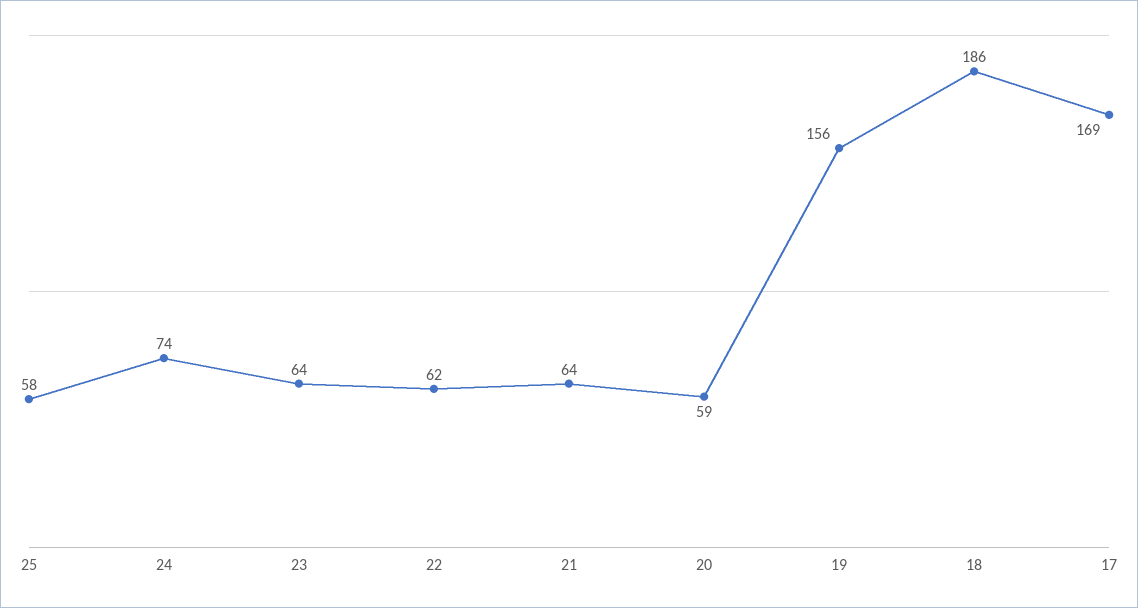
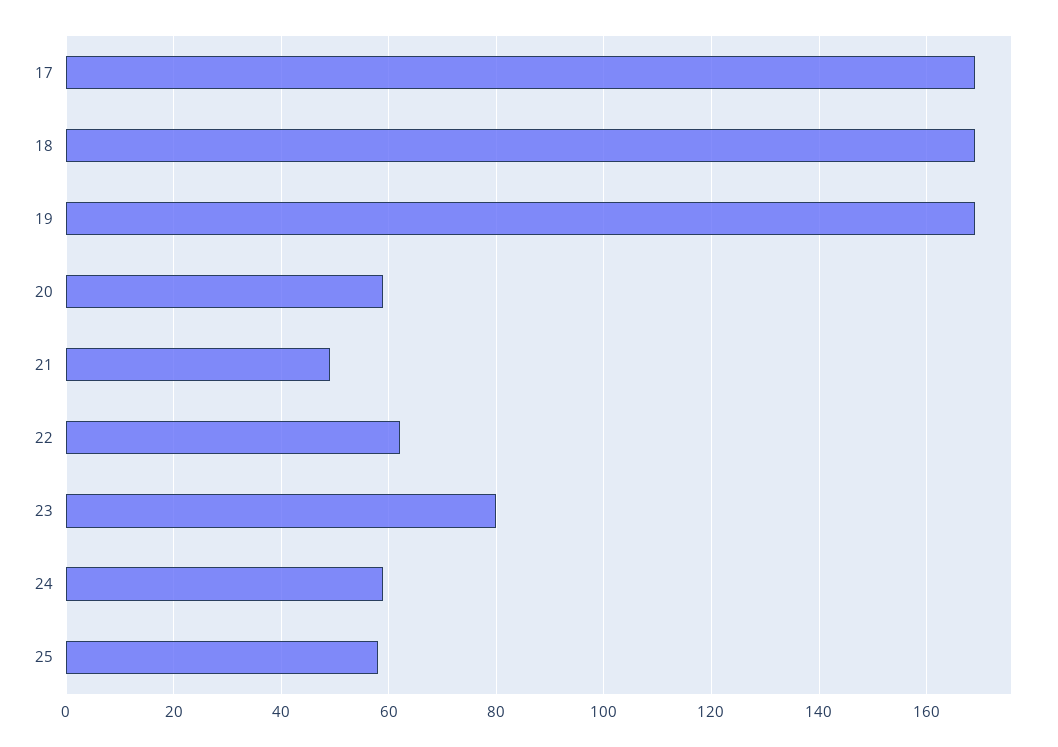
  {
    "25": 58,
-   "24": 74,
+   "24": 60,
-   "23": 64,
+   "23": 80,
    "22": 62,
-   "21": 64,
+   "21": 50,
    "20": 59,
-   "19": 156,
+   "19": 170,
-   "18": 186,
+   "18": 170,
    "17": 169
  }

